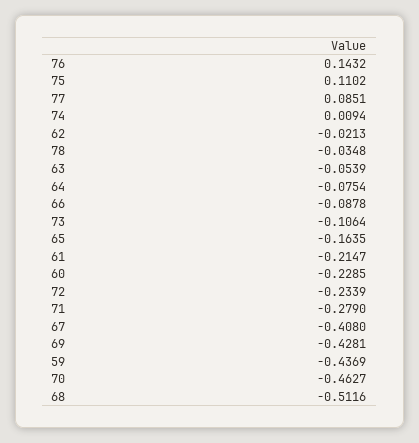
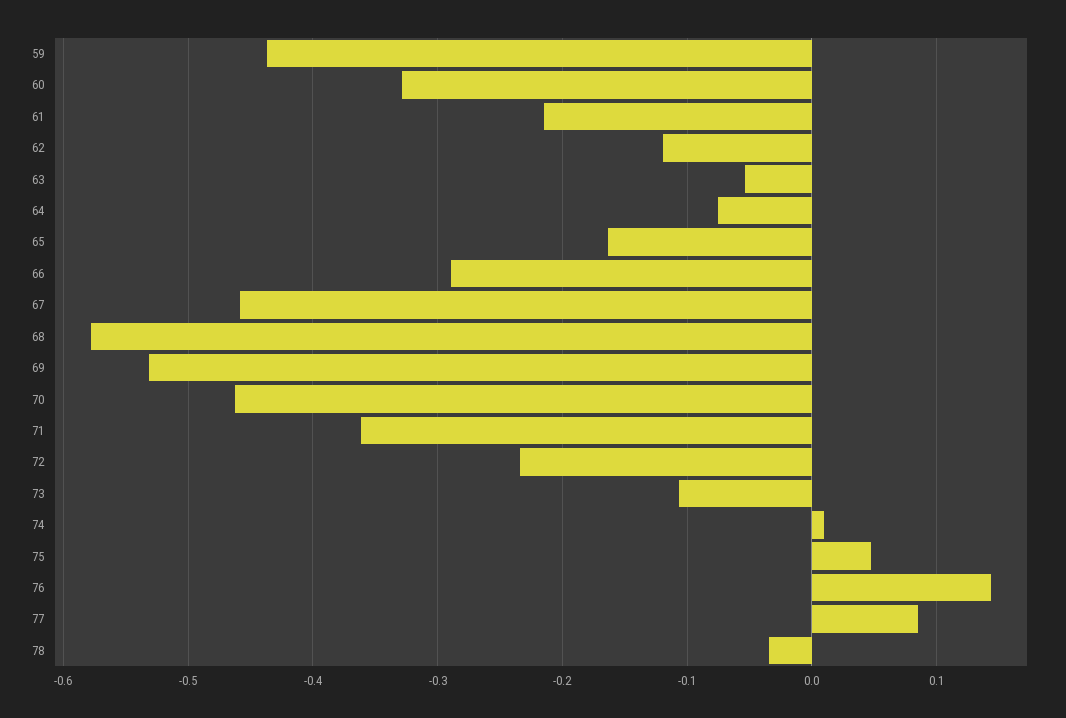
  {
    "76": 0.1432,
-   "75": 0.1102,
+   "75": 0.05,
    "77": 0.0851,
    "74": 0.0094,
-   "62": -0.0213,
+   "62": -0.12,
    "78": -0.0348,
    "63": -0.0539,
    "64": -0.0754,
-   "66": -0.0878,
+   "66": -0.29,
    "73": -0.1064,
    "65": -0.1635,
    "61": -0.2147,
-   "60": -0.2285,
+   "60": -0.33,
    "72": -0.2339,
-   "71": -0.279,
+   "71": -0.36,
-   "67": -0.408,
+   "67": -0.46,
-   "69": -0.4281,
+   "69": -0.53,
    "59": -0.4369,
    "70": -0.4627,
-   "68": -0.5116
+   "68": -0.58
  }

